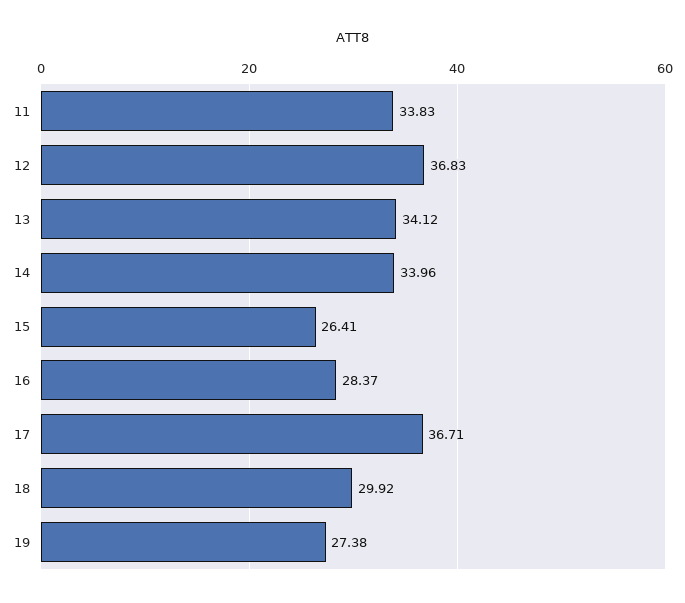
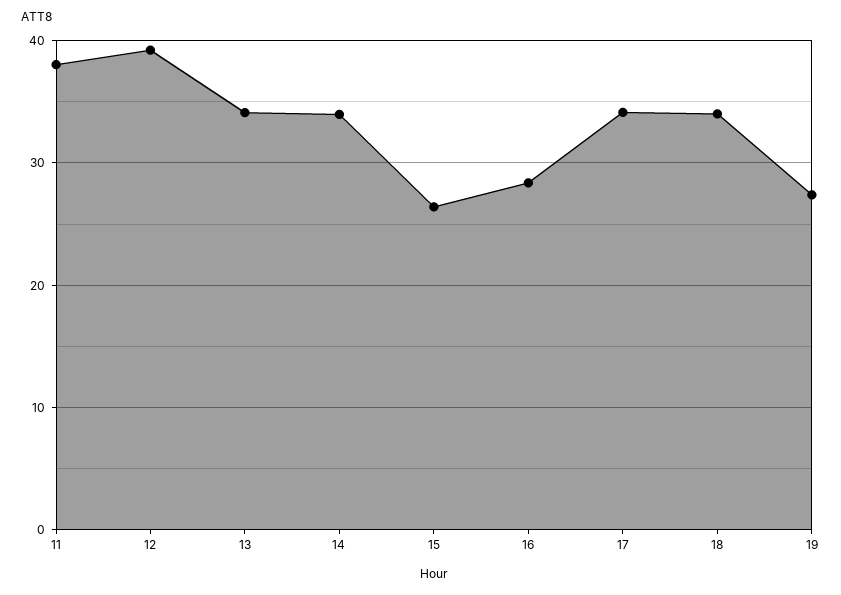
  {
-   "11": 33.83,
+   "11": 38,
-   "12": 36.83,
+   "12": 39,
    "13": 34.12,
    "14": 33.96,
    "15": 26.41,
    "16": 28.37,
-   "17": 36.71,
+   "17": 34,
-   "18": 29.92,
+   "18": 34,
    "19": 27.38
  }

